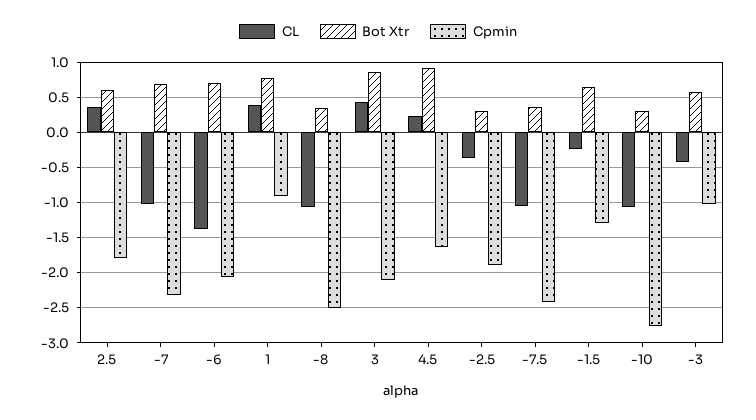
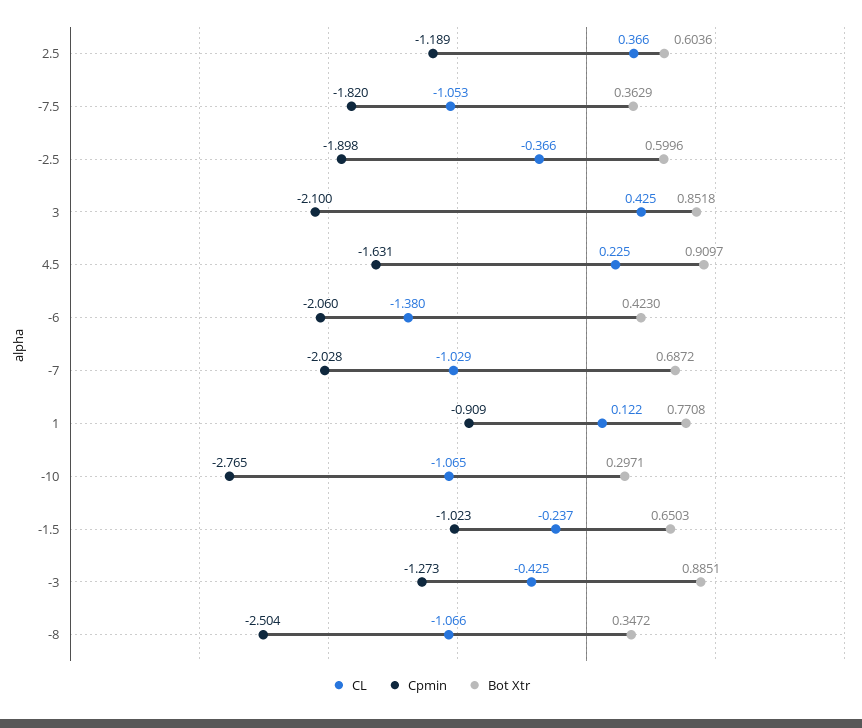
  {
    "CL": {
      "2.5": 0.366,
      "-7": -1.029,
      "-6": -1.38,
-     "1": 0.4,
+     "1": 0.122,
      "-8": -1.066,
      "3": 0.425,
      "4.5": 0.225,
      "-2.5": -0.366,
      "-7.5": -1.053,
      "-1.5": -0.237,
      "-10": -1.065,
      "-3": -0.425
    },
    "Bot Xtr": {
      "2.5": 0.6036,
      "-7": 0.6872,
-     "-6": 0.7,
+     "-6": 0.423,
      "1": 0.7708,
      "-8": 0.3472,
      "3": 0.8518,
      "4.5": 0.9097,
-     "-2.5": 0.3,
+     "-2.5": 0.5996,
      "-7.5": 0.3629,
      "-1.5": 0.6503,
      "-10": 0.2971,
-     "-3": 0.6
+     "-3": 0.8851
    },
    "Cpmin": {
-     "2.5": -1.8,
+     "2.5": -1.189,
-     "-7": -2.3,
+     "-7": -2.028,
      "-6": -2.06,
      "1": -0.909,
      "-8": -2.504,
      "3": -2.1,
      "4.5": -1.631,
      "-2.5": -1.898,
-     "-7.5": -2.4,
+     "-7.5": -1.82,
-     "-1.5": -1.3,
+     "-1.5": -1.023,
      "-10": -2.765,
-     "-3": -1
+     "-3": -1.273
    }
  }

